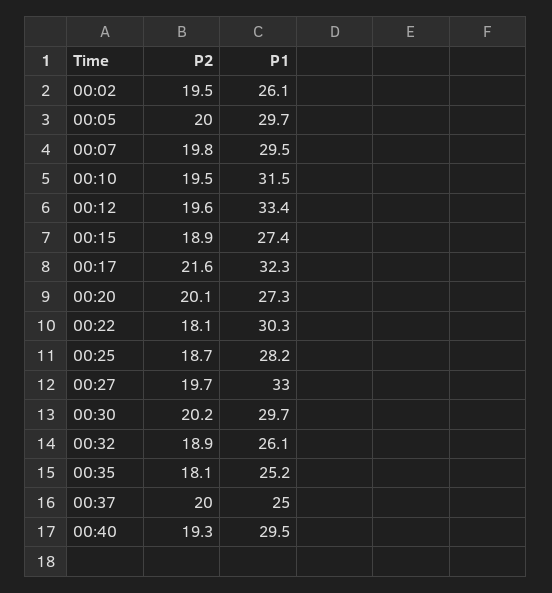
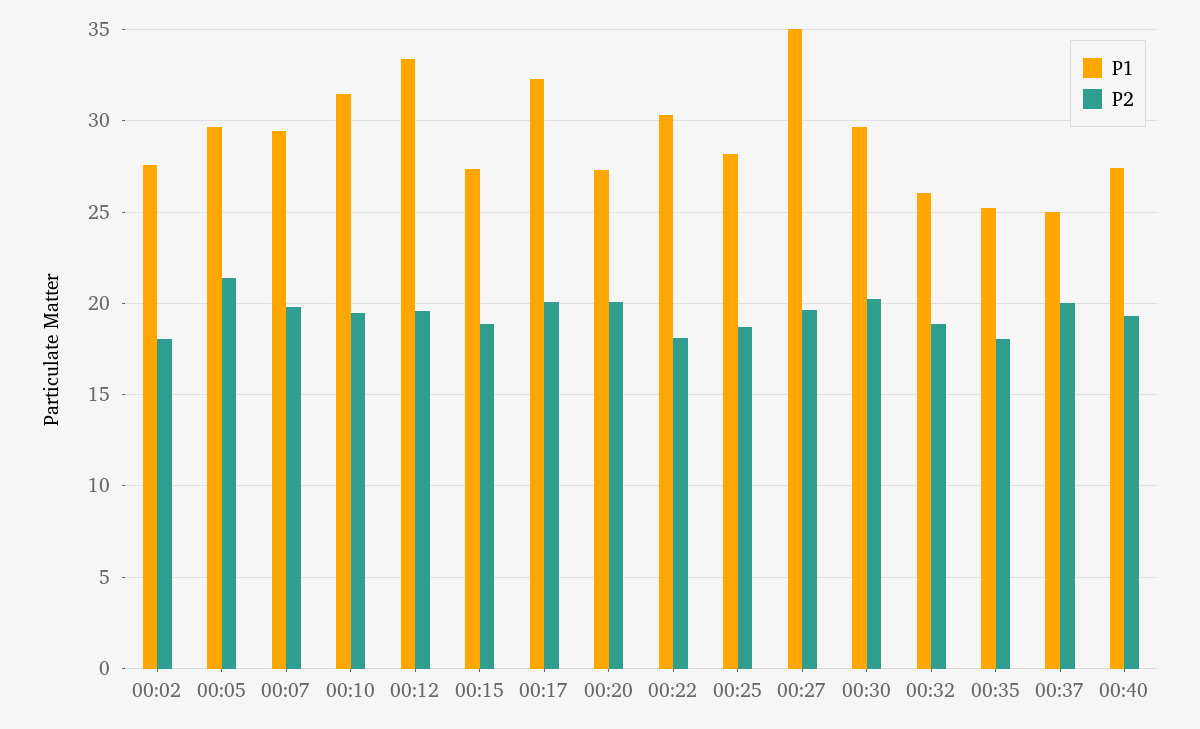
  {
    "P2": {
-     "00:02": 19.5,
+     "00:02": 18,
-     "00:05": 20,
+     "00:05": 21.5,
      "00:07": 19.8,
      "00:10": 19.5,
      "00:12": 19.6,
      "00:15": 18.9,
-     "00:17": 21.6,
+     "00:17": 20,
      "00:20": 20.1,
      "00:22": 18.1,
      "00:25": 18.7,
      "00:27": 19.7,
      "00:30": 20.2,
      "00:32": 18.9,
      "00:35": 18.1,
      "00:37": 20,
      "00:40": 19.3
    },
    "P1": {
-     "00:02": 26.1,
+     "00:02": 27.5,
      "00:05": 29.7,
      "00:07": 29.5,
      "00:10": 31.5,
      "00:12": 33.4,
      "00:15": 27.4,
      "00:17": 32.3,
      "00:20": 27.3,
      "00:22": 30.3,
      "00:25": 28.2,
-     "00:27": 33,
+     "00:27": 35,
      "00:30": 29.7,
      "00:32": 26.1,
      "00:35": 25.2,
      "00:37": 25,
-     "00:40": 29.5
+     "00:40": 27.5
    }
  }

